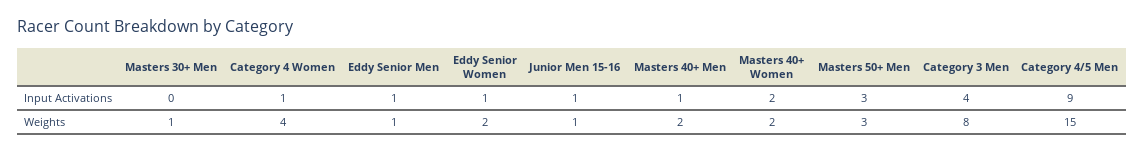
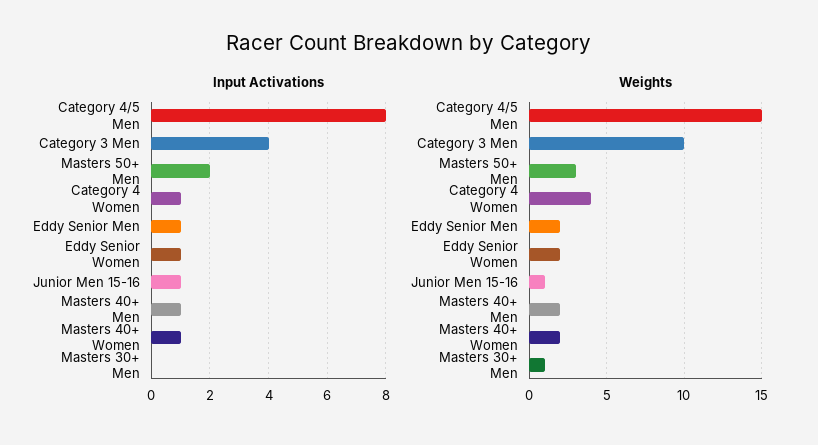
  {
    "Input Activations": {
      "Masters 30+ Men": 0,
      "Category 4 Women": 1,
      "Eddy Senior Men": 1,
      "Eddy Senior Women": 1,
      "Junior Men 15-16": 1,
      "Masters 40+ Men": 1,
-     "Masters 40+ Women": 2,
+     "Masters 40+ Women": 1,
-     "Masters 50+ Men": 3,
+     "Masters 50+ Men": 2,
      "Category 3 Men": 4,
-     "Category 4/5 Men": 9
+     "Category 4/5 Men": 8
    },
    "Weights": {
      "Masters 30+ Men": 1,
      "Category 4 Women": 4,
-     "Eddy Senior Men": 1,
+     "Eddy Senior Men": 2,
      "Eddy Senior Women": 2,
      "Junior Men 15-16": 1,
      "Masters 40+ Men": 2,
      "Masters 40+ Women": 2,
      "Masters 50+ Men": 3,
-     "Category 3 Men": 8,
+     "Category 3 Men": 10,
      "Category 4/5 Men": 15
    }
  }

